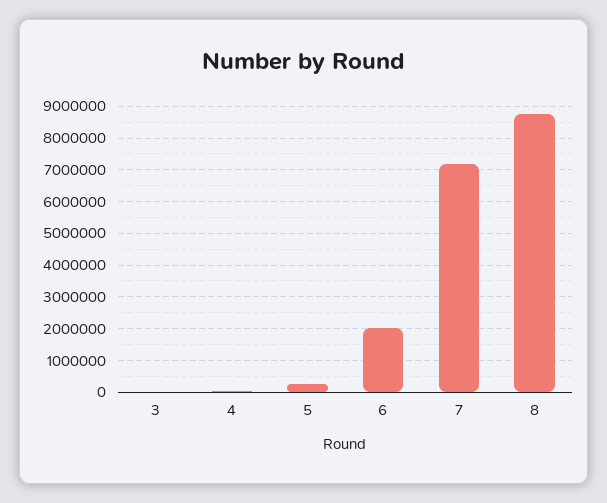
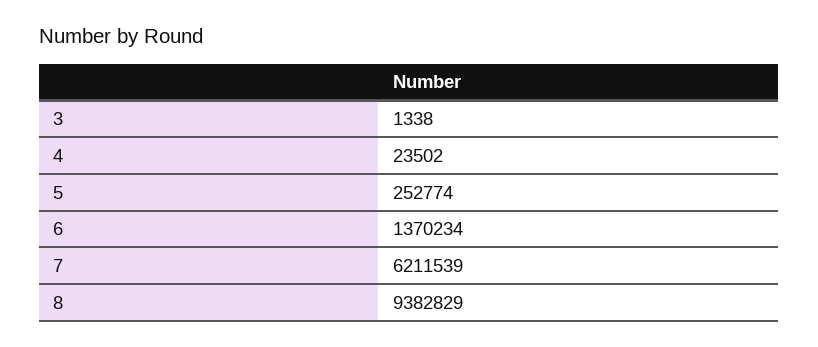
  {
    "3": 1338,
    "4": 23502,
    "5": 252774,
-   "6": 2000000,
+   "6": 1370234,
-   "7": 7200000,
+   "7": 6211539,
-   "8": 8800000
+   "8": 9382829
  }

